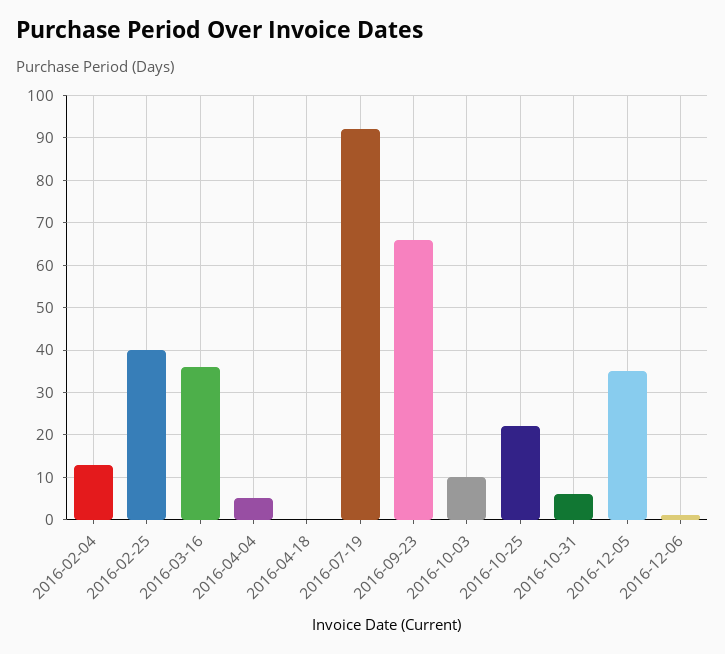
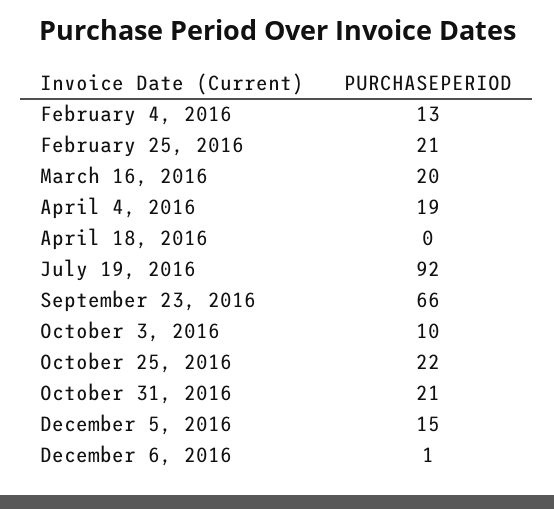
  {
    "2016-02-04": 13,
-   "2016-02-25": 40,
+   "2016-02-25": 21,
-   "2016-03-16": 35,
+   "2016-03-16": 20,
-   "2016-04-04": 5,
+   "2016-04-04": 19,
    "2016-04-18": 0,
    "2016-07-19": 92,
    "2016-09-23": 66,
    "2016-10-03": 10,
    "2016-10-25": 22,
-   "2016-10-31": 5,
+   "2016-10-31": 21,
-   "2016-12-05": 35,
+   "2016-12-05": 15,
    "2016-12-06": 1
  }

